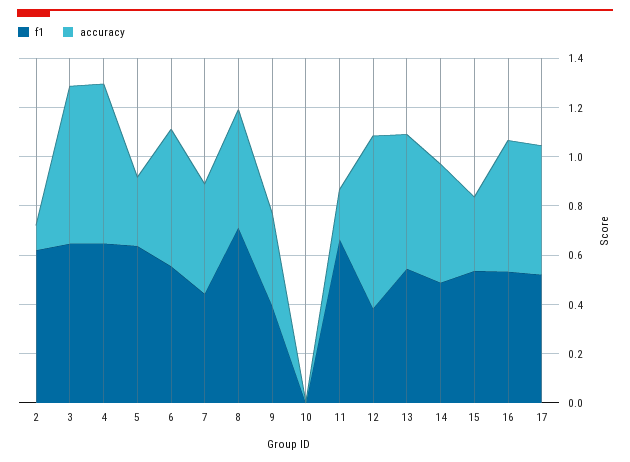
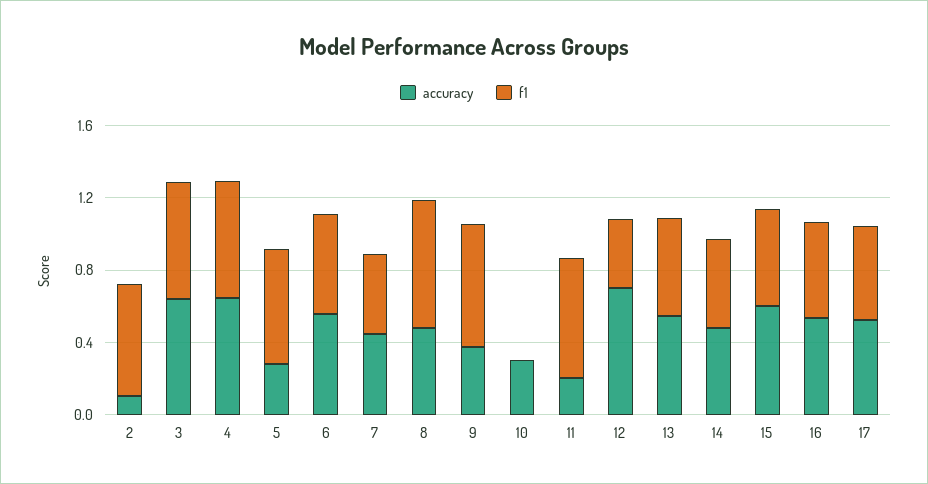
  {
    "f1": {
      "2": 0.6,
      "3": 0.65,
      "4": 0.65,
      "5": 0.65,
      "6": 0.55,
      "7": 0.45,
      "8": 0.7,
-     "9": 0.4,
+     "9": 0.7,
      "10": 0,
      "11": 0.65,
      "12": 0.4,
      "13": 0.55,
      "14": 0.5,
      "15": 0.55,
      "16": 0.55,
      "17": 0.5
    },
    "accuracy": {
      "2": 0.1,
      "3": 0.65,
      "4": 0.65,
      "5": 0.3,
      "6": 0.55,
      "7": 0.45,
      "8": 0.5,
      "9": 0.4,
-     "10": 0,
+     "10": 0.3,
      "11": 0.2,
      "12": 0.7,
      "13": 0.55,
      "14": 0.5,
-     "15": 0.3,
+     "15": 0.6,
      "16": 0.55,
      "17": 0.5
    }
  }

